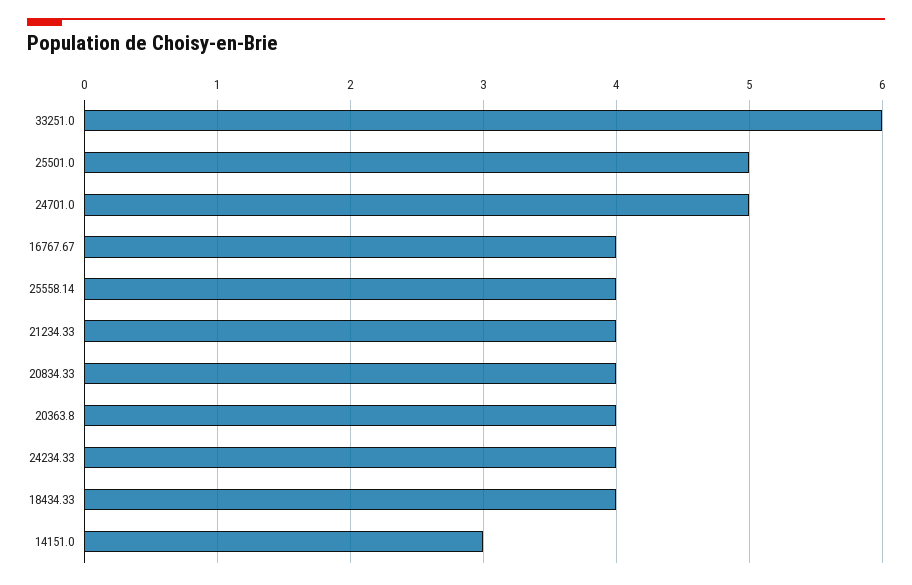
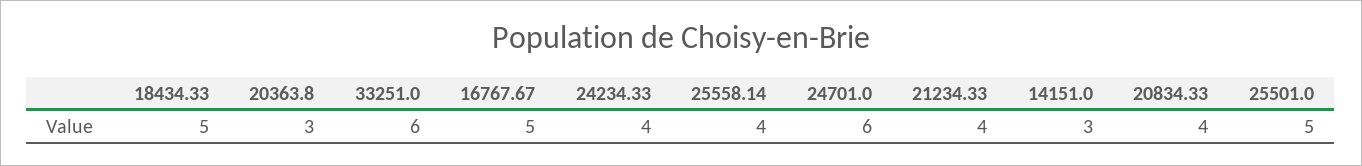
  {
    "33251.0": 6,
    "25501.0": 5,
-   "24701.0": 5,
+   "24701.0": 6,
-   "16767.67": 4,
+   "16767.67": 5,
    "25558.14": 4,
    "21234.33": 4,
    "20834.33": 4,
-   "20363.8": 4,
+   "20363.8": 3,
    "24234.33": 4,
-   "18434.33": 4,
+   "18434.33": 5,
    "14151.0": 3
  }

